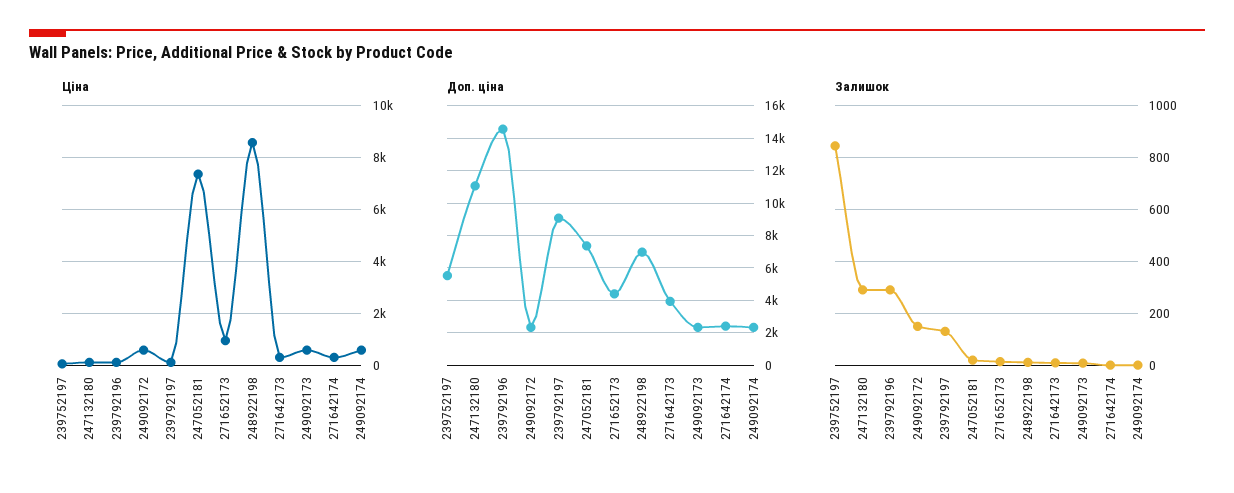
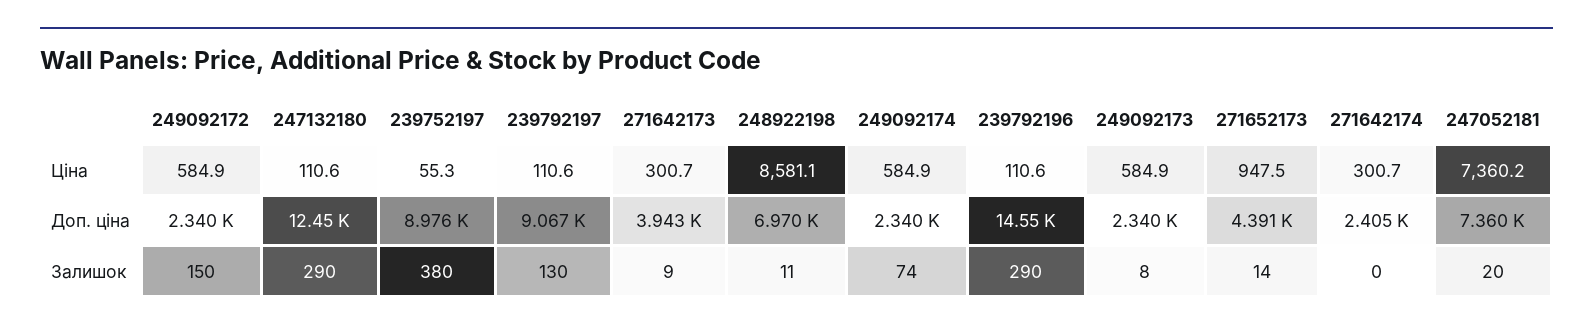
  {
    "Ціна": {
      "239752197": 55.3,
      "247132180": 110.6,
      "239792196": 110.6,
      "249092172": 584.9,
      "239792197": 110.6,
      "247052181": 7360.2,
      "271652173": 947.5,
      "248922198": 8581.1,
      "271642173": 300.7,
      "249092173": 584.9,
      "271642174": 300.7,
      "249092174": 584.9
    },
    "Доп. ціна": {
-     "239752197": 5500,
+     "239752197": 8976,
-     "247132180": 11000,
+     "247132180": 12450,
      "239792196": 14550,
      "249092172": 2340,
      "239792197": 9067,
      "247052181": 7360,
      "271652173": 4391,
      "248922198": 6970,
      "271642173": 3943,
      "249092173": 2340,
      "271642174": 2405,
      "249092174": 2340
    },
    "Залишок": {
-     "239752197": 850,
+     "239752197": 380,
      "247132180": 290,
      "239792196": 290,
      "249092172": 150,
      "239792197": 130,
      "247052181": 20,
      "271652173": 14,
      "248922198": 11,
      "271642173": 9,
      "249092173": 8,
      "271642174": 0,
-     "249092174": 0
+     "249092174": 74
    }
  }

